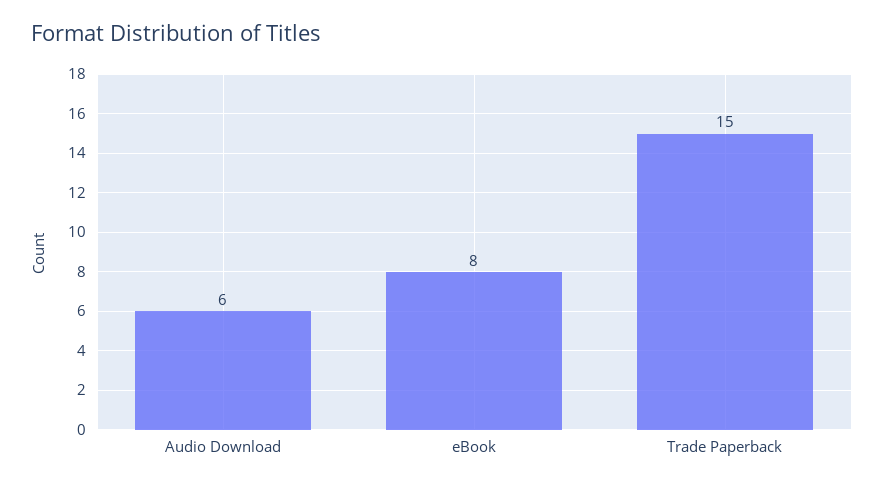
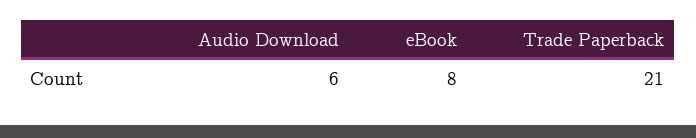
  {
    "Audio Download": 6,
    "eBook": 8,
-   "Trade Paperback": 15
+   "Trade Paperback": 21
  }

